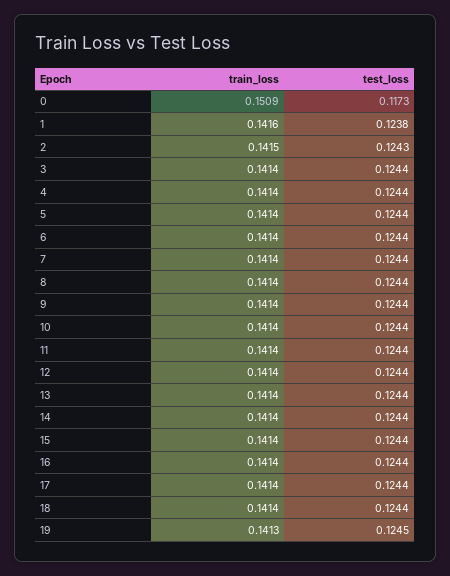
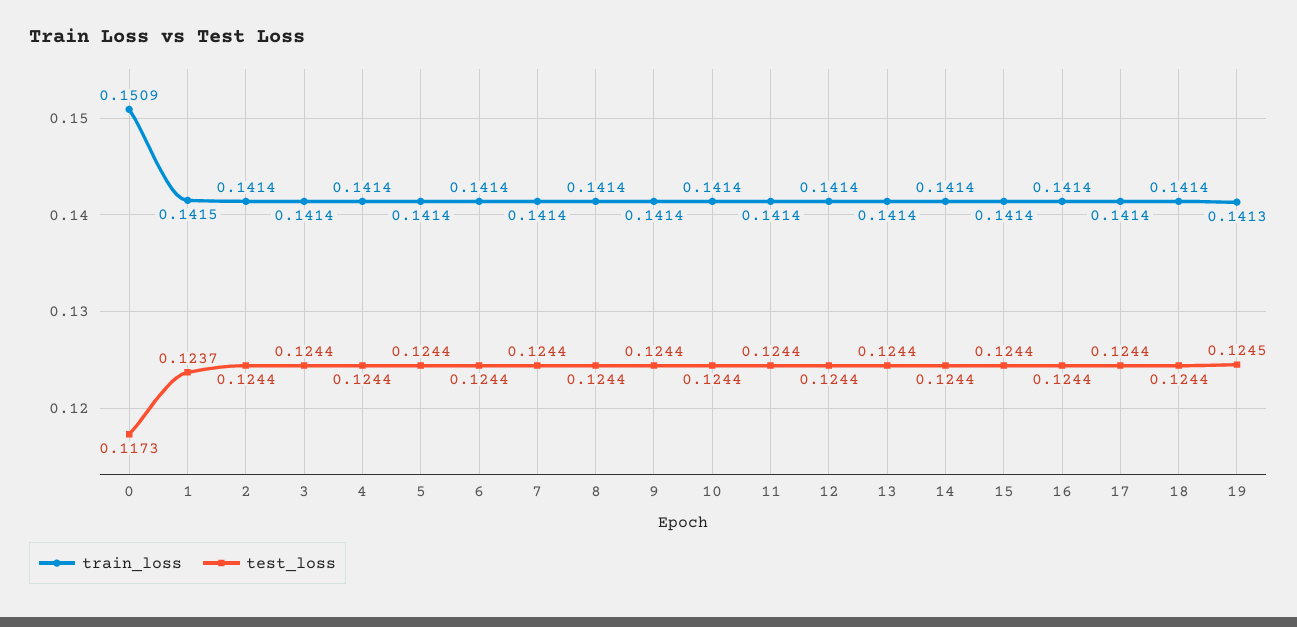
  {
    "train_loss": {
      "0": 0.1509,
-     "1": 0.1416,
+     "1": 0.1415,
-     "2": 0.1415,
+     "2": 0.1414,
      "3": 0.1414,
      "4": 0.1414,
      "5": 0.1414,
      "6": 0.1414,
      "7": 0.1414,
      "8": 0.1414,
      "9": 0.1414,
      "10": 0.1414,
      "11": 0.1414,
      "12": 0.1414,
      "13": 0.1414,
      "14": 0.1414,
      "15": 0.1414,
      "16": 0.1414,
      "17": 0.1414,
      "18": 0.1414,
      "19": 0.1413
    },
    "test_loss": {
      "0": 0.1173,
-     "1": 0.1238,
+     "1": 0.1237,
-     "2": 0.1243,
+     "2": 0.1244,
      "3": 0.1244,
      "4": 0.1244,
      "5": 0.1244,
      "6": 0.1244,
      "7": 0.1244,
      "8": 0.1244,
      "9": 0.1244,
      "10": 0.1244,
      "11": 0.1244,
      "12": 0.1244,
      "13": 0.1244,
      "14": 0.1244,
      "15": 0.1244,
      "16": 0.1244,
      "17": 0.1244,
      "18": 0.1244,
      "19": 0.1245
    }
  }

